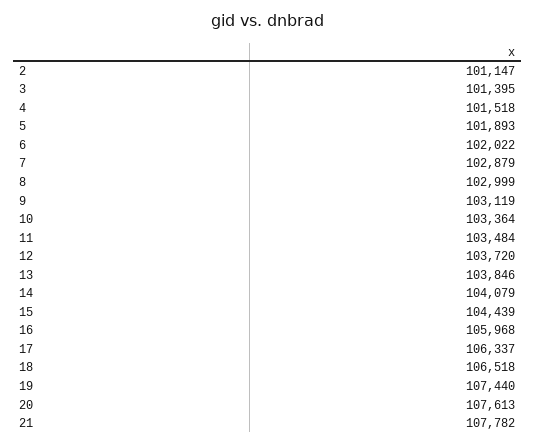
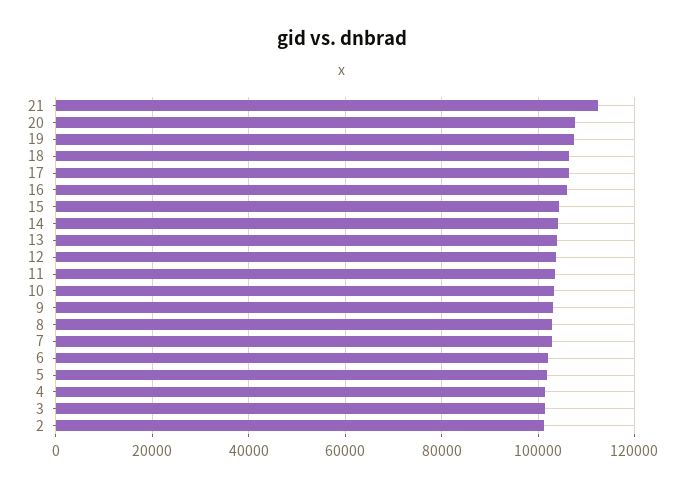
  {
    "2": 101147,
    "3": 101395,
    "4": 101518,
    "5": 101893,
    "6": 102022,
    "7": 102879,
    "8": 102999,
    "9": 103119,
    "10": 103364,
    "11": 103484,
    "12": 103720,
    "13": 103846,
    "14": 104079,
    "15": 104439,
    "16": 105968,
    "17": 106337,
    "18": 106518,
    "19": 107440,
    "20": 107613,
-   "21": 107782
+   "21": 112000
  }

